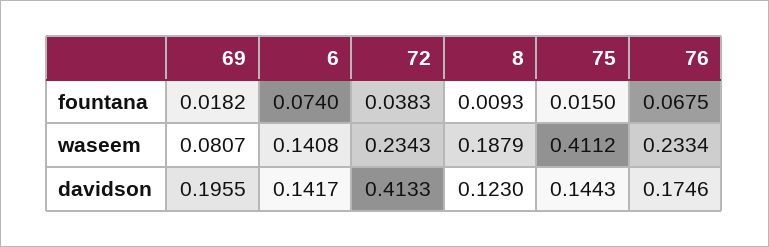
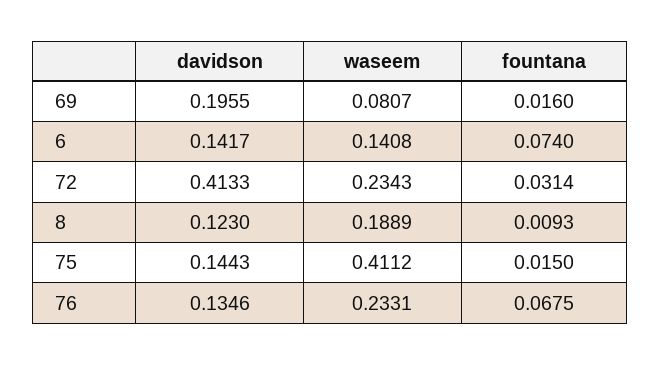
  {
    "69": {
-     "fountana": 0.0182,
+     "fountana": 0.016,
      "waseem": 0.0807,
      "davidson": 0.1955
    },
    "6": {
      "fountana": 0.074,
      "waseem": 0.1408,
      "davidson": 0.1417
    },
    "72": {
-     "fountana": 0.0383,
+     "fountana": 0.0314,
      "waseem": 0.2343,
      "davidson": 0.4133
    },
    "8": {
      "fountana": 0.0093,
-     "waseem": 0.1879,
+     "waseem": 0.1889,
      "davidson": 0.123
    },
    "75": {
      "fountana": 0.015,
      "waseem": 0.4112,
      "davidson": 0.1443
    },
    "76": {
      "fountana": 0.0675,
-     "waseem": 0.2334,
+     "waseem": 0.2331,
-     "davidson": 0.1746
+     "davidson": 0.1346
    }
  }

